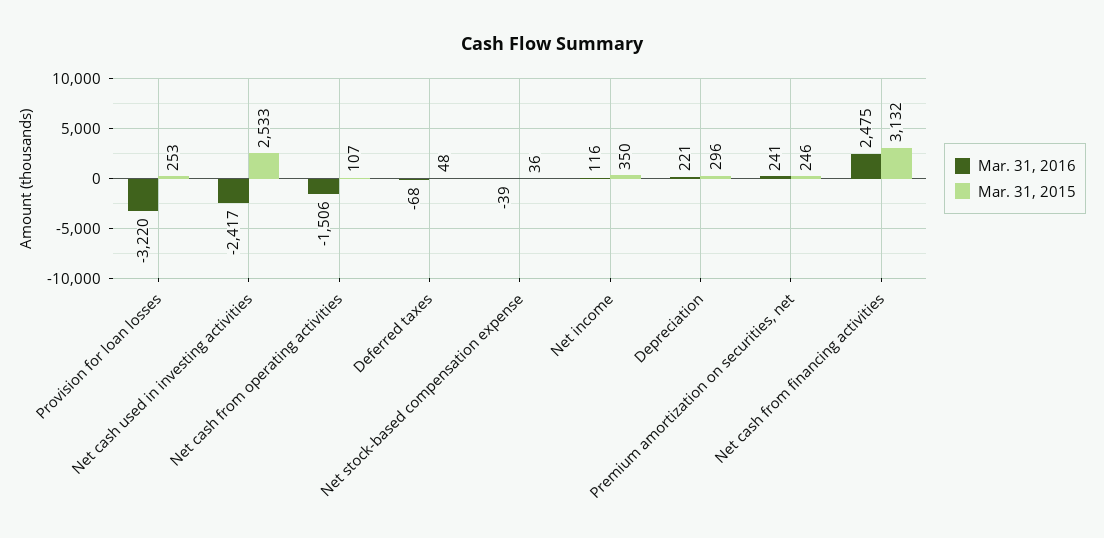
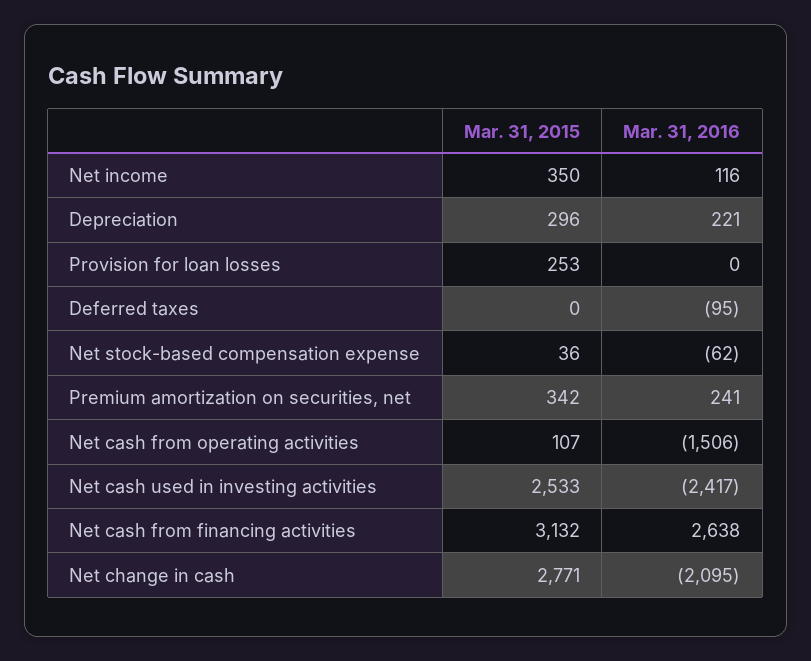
  {
    "Mar. 31, 2016": {
-     "Provision for loan losses": -3220,
+     "Provision for loan losses": 0,
      "Net cash used in investing activities": -2417,
      "Net cash from operating activities": -1506,
-     "Deferred taxes": -68,
+     "Deferred taxes": -95,
-     "Net stock-based compensation expense": -39,
+     "Net stock-based compensation expense": -62,
      "Net income": 116,
      "Depreciation": 221,
      "Premium amortization on securities, net": 241,
-     "Net cash from financing activities": 2475
+     "Net cash from financing activities": 2638,
+     "Net change in cash": -2095
    },
    "Mar. 31, 2015": {
      "Provision for loan losses": 253,
      "Net cash used in investing activities": 2533,
      "Net cash from operating activities": 107,
-     "Deferred taxes": 48,
+     "Deferred taxes": 0,
      "Net stock-based compensation expense": 36,
      "Net income": 350,
      "Depreciation": 296,
-     "Premium amortization on securities, net": 246,
+     "Premium amortization on securities, net": 342,
-     "Net cash from financing activities": 3132
+     "Net cash from financing activities": 3132,
+     "Net change in cash": 2771
    }
  }

